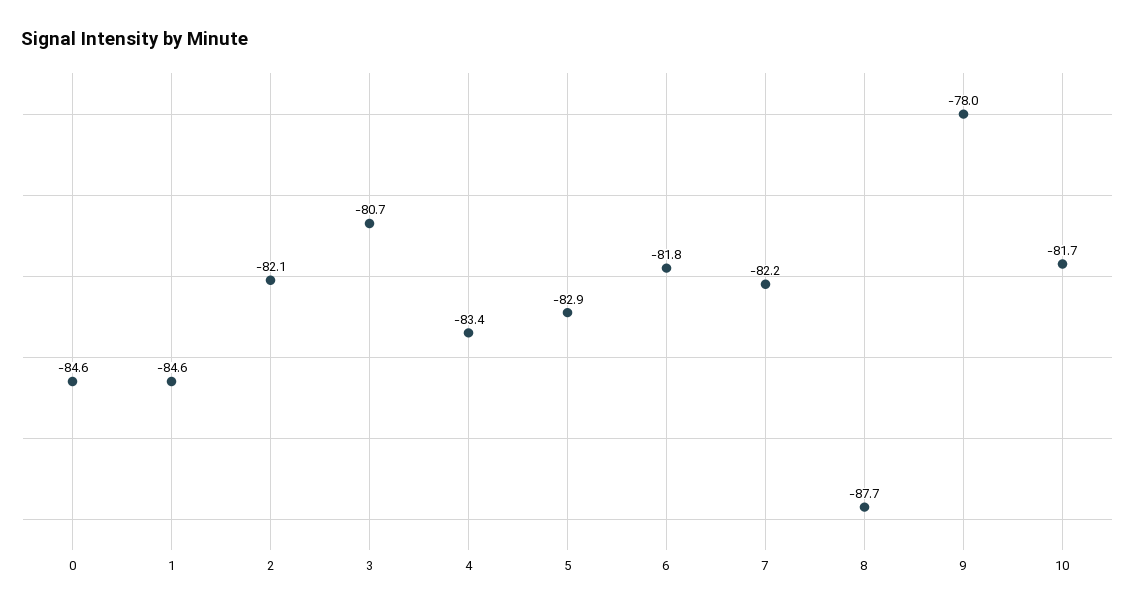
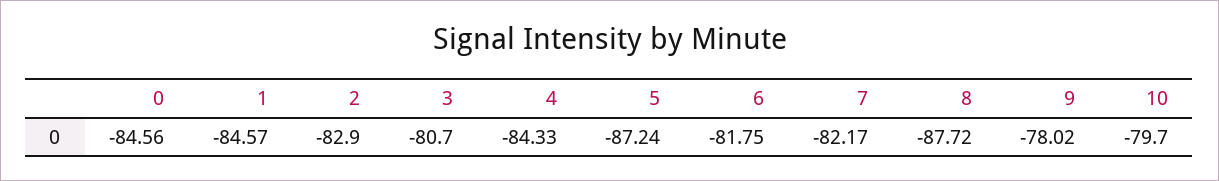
  {
    "0": -84.56,
    "1": -84.57,
-   "2": -82.1,
+   "2": -82.9,
    "3": -80.7,
-   "4": -83.4,
+   "4": -84.33,
-   "5": -82.9,
+   "5": -87.24,
    "6": -81.75,
    "7": -82.17,
    "8": -87.72,
    "9": -78.02,
-   "10": -81.7
+   "10": -79.7
  }

